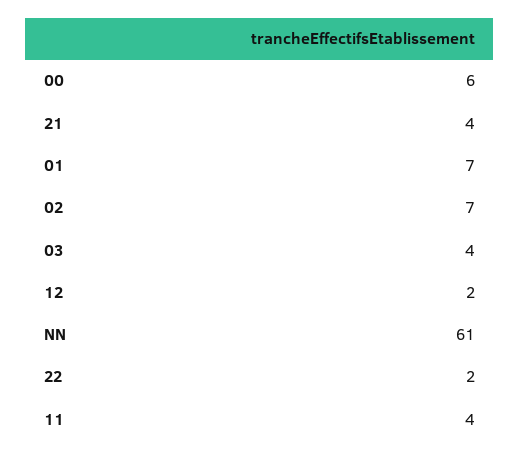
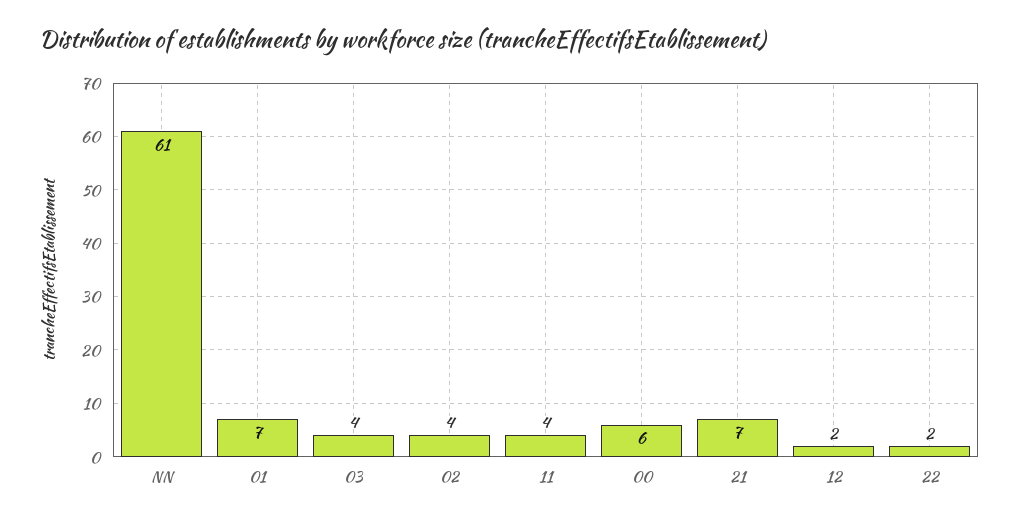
  {
    "00": 6,
-   "21": 4,
+   "21": 7,
    "01": 7,
-   "02": 7,
+   "02": 4,
    "03": 4,
    "12": 2,
    "NN": 61,
    "22": 2,
    "11": 4
  }

